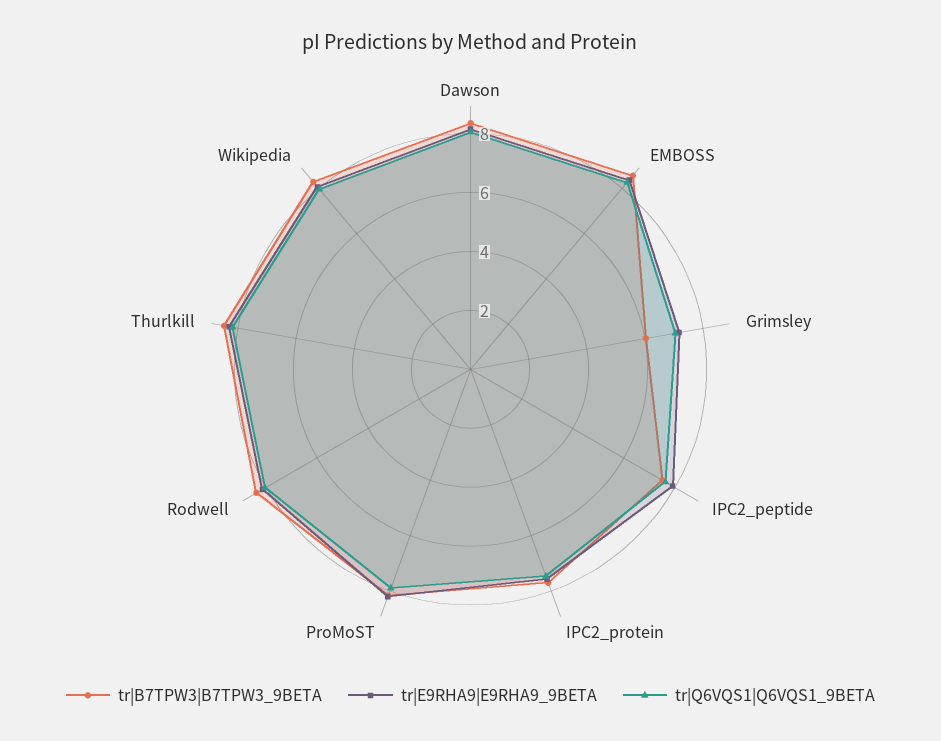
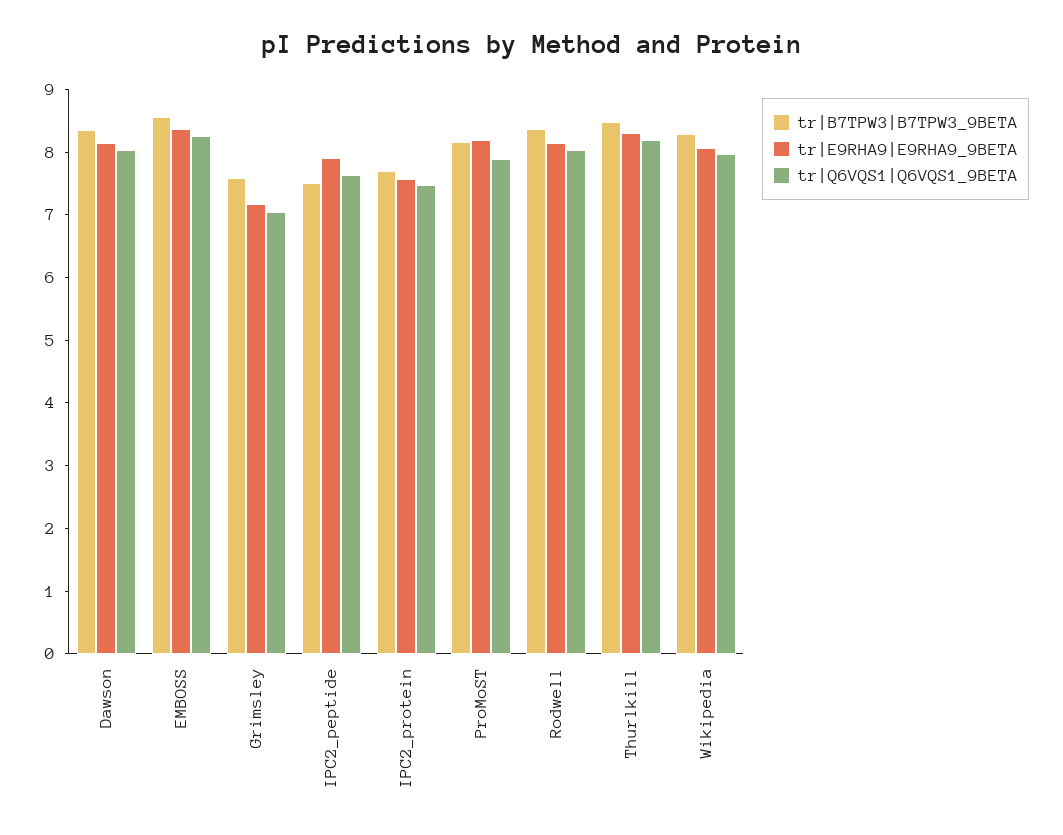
  {
    "tr|B7TPW3|B7TPW3_9BETA": {
      "Dawson": 8.4,
      "EMBOSS": 8.6,
-     "Grimsley": 6,
+     "Grimsley": 7.6,
      "IPC2_peptide": 7.6,
      "IPC2_protein": 7.8,
      "ProMoST": 8.2,
      "Rodwell": 8.4,
      "Thurlkill": 8.4,
      "Wikipedia": 8.2
    },
    "tr|E9RHA9|E9RHA9_9BETA": {
      "Dawson": 8.2,
      "EMBOSS": 8.4,
      "Grimsley": 7.2,
      "IPC2_peptide": 8,
      "IPC2_protein": 7.6,
      "ProMoST": 8.2,
      "Rodwell": 8.2,
      "Thurlkill": 8.4,
      "Wikipedia": 8
    },
    "tr|Q6VQS1|Q6VQS1_9BETA": {
      "Dawson": 8,
      "EMBOSS": 8.2,
      "Grimsley": 7,
      "IPC2_peptide": 7.6,
      "IPC2_protein": 7.4,
      "ProMoST": 7.8,
      "Rodwell": 8,
      "Thurlkill": 8.2,
      "Wikipedia": 8
    }
  }

